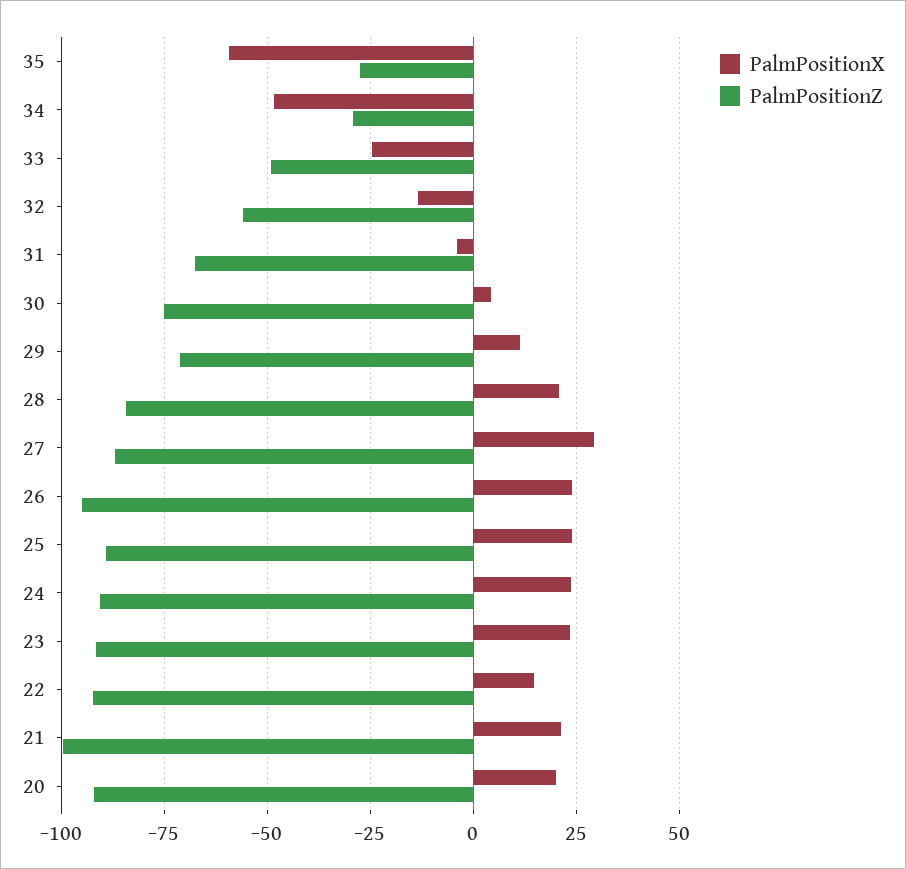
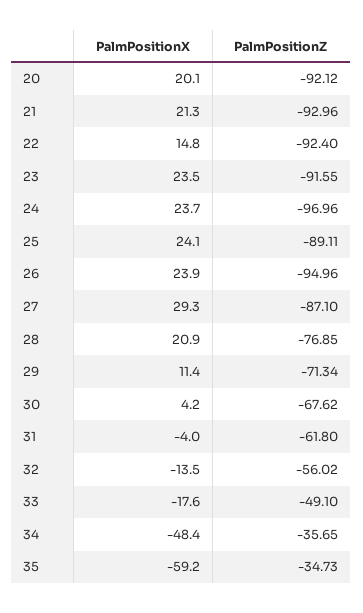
  {
    "PalmPositionX": {
      "35": -59.2,
      "34": -48.4,
-     "33": -25,
+     "33": -17.6,
      "32": -13.5,
      "31": -4,
      "30": 4.2,
      "29": 11.4,
      "28": 20.9,
      "27": 29.3,
      "26": 23.9,
      "25": 24.1,
      "24": 23.7,
      "23": 23.5,
      "22": 14.8,
      "21": 21.3,
      "20": 20.1
    },
    "PalmPositionZ": {
-     "35": -27.5,
+     "35": -34.73,
-     "34": -30,
+     "34": -35.65,
      "33": -49.1,
      "32": -56.02,
-     "31": -67.5,
+     "31": -61.8,
-     "30": -75,
+     "30": -67.62,
      "29": -71.34,
-     "28": -85,
+     "28": -76.85,
      "27": -87.1,
      "26": -94.96,
      "25": -89.11,
-     "24": -90,
+     "24": -96.96,
      "23": -91.55,
      "22": -92.4,
-     "21": -100,
+     "21": -92.96,
      "20": -92.12
    }
  }

